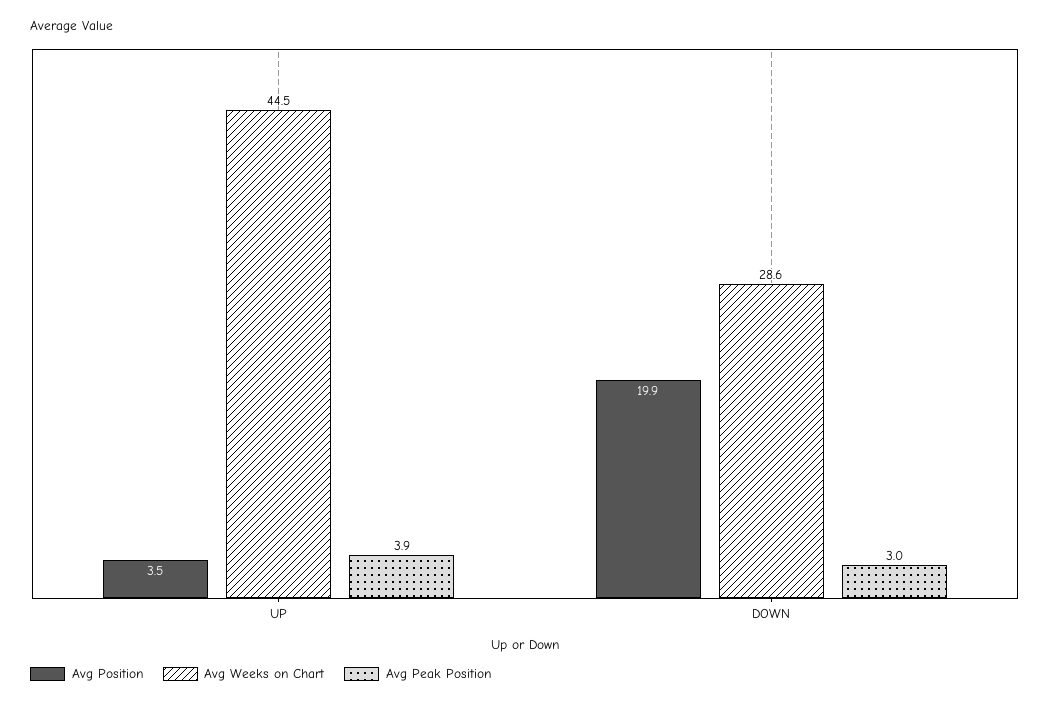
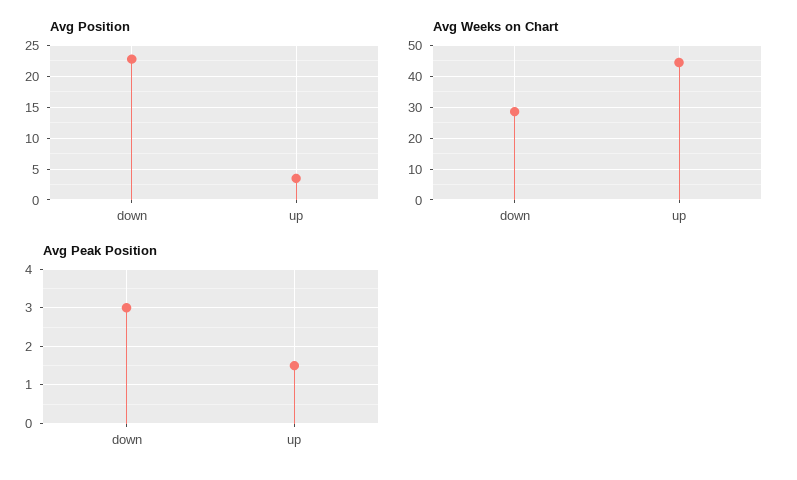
  {
    "Avg Position": {
      "UP": 3.5,
-     "DOWN": 19.9
+     "DOWN": 23
    },
    "Avg Weeks on Chart": {
      "UP": 44.5,
      "DOWN": 28.6
    },
    "Avg Peak Position": {
-     "UP": 3.9,
+     "UP": 1.5,
      "DOWN": 3
    }
  }

